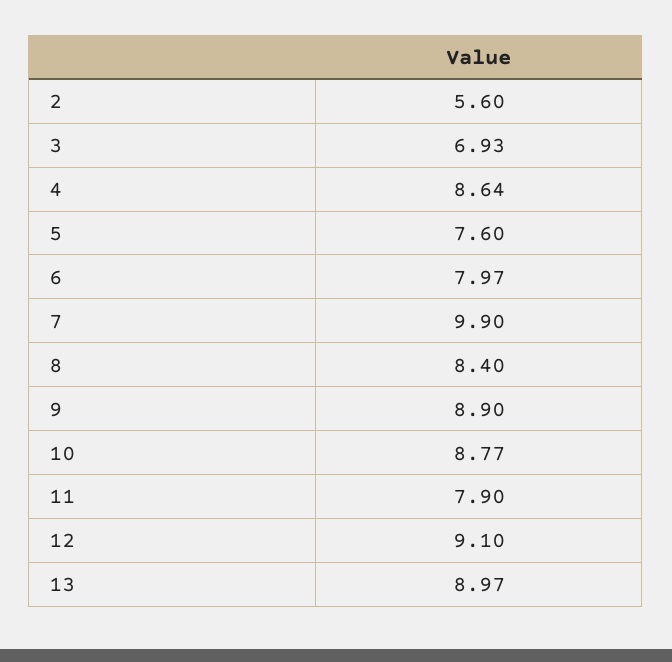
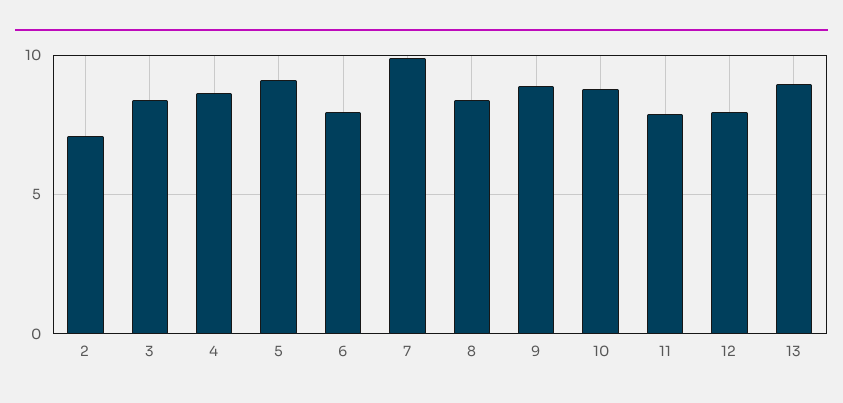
  {
-   "2": 5.6,
+   "2": 7,
-   "3": 6.93,
+   "3": 8.5,
    "4": 8.64,
-   "5": 7.6,
+   "5": 9,
    "6": 7.97,
    "7": 9.9,
    "8": 8.4,
    "9": 8.9,
    "10": 8.77,
    "11": 7.9,
-   "12": 9.1,
+   "12": 8,
    "13": 8.97
  }

